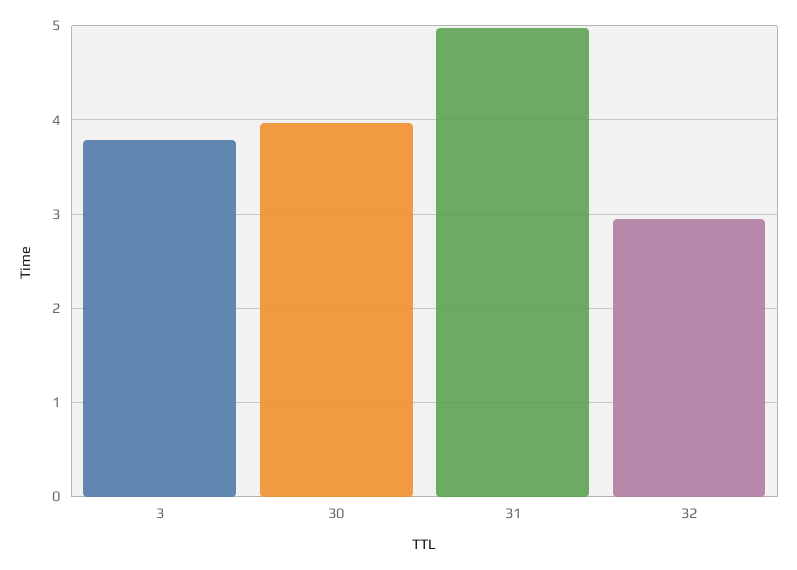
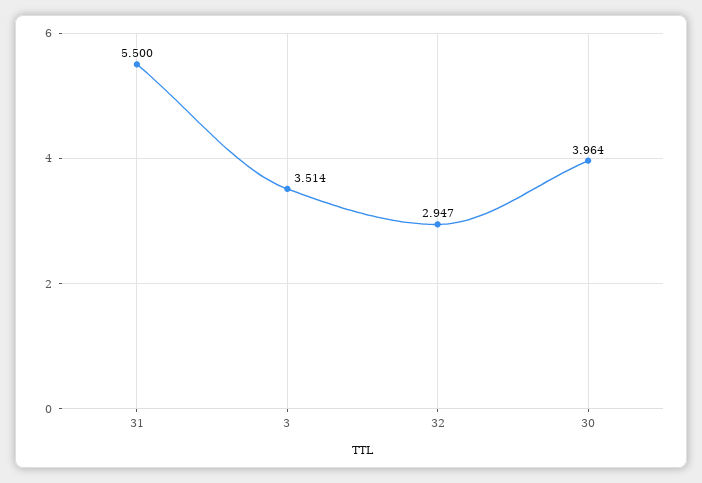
  {
-   "3": 3.8,
+   "3": 3.514,
    "30": 3.964,
-   "31": 5,
+   "31": 5.5,
    "32": 2.947
  }

